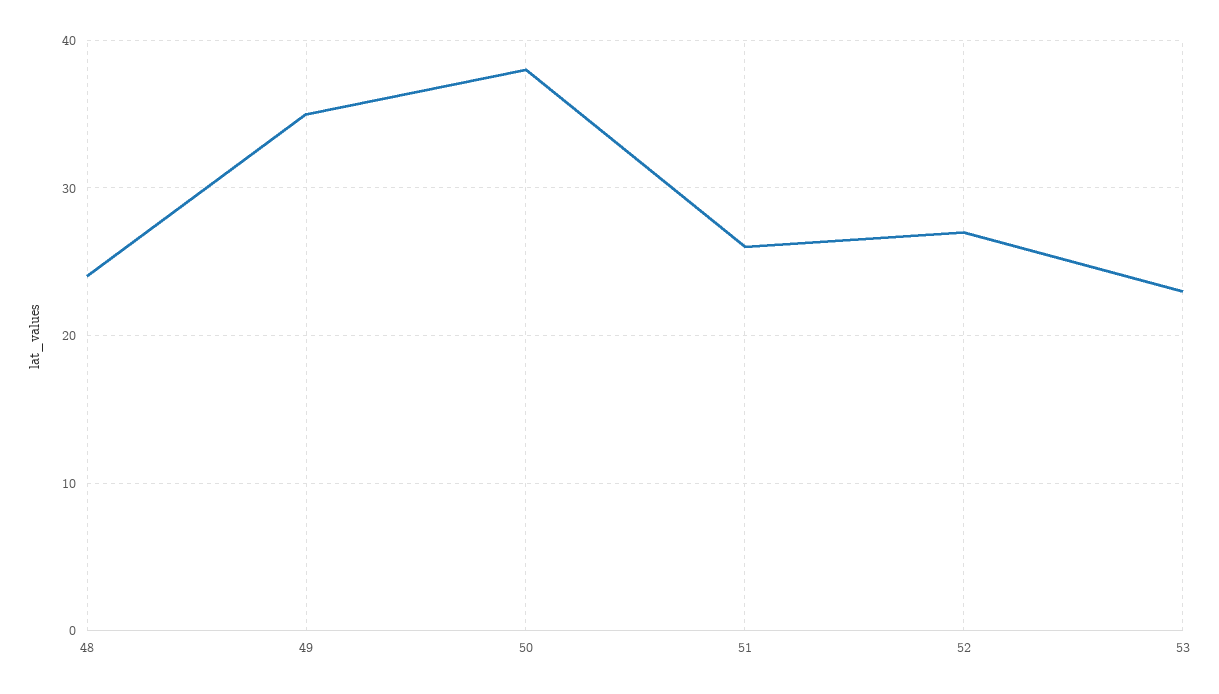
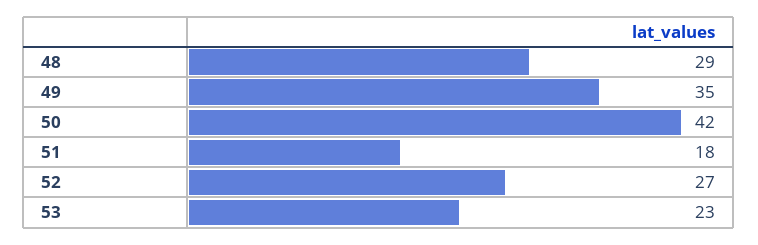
  {
-   "48": 24,
+   "48": 29,
    "49": 35,
-   "50": 38,
+   "50": 42,
-   "51": 26,
+   "51": 18,
    "52": 27,
    "53": 23
  }

